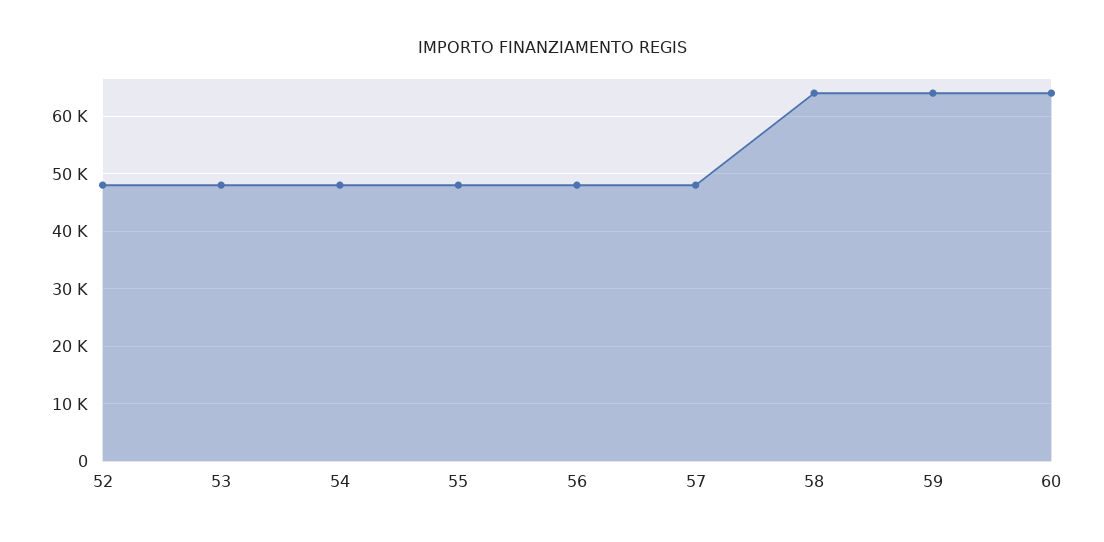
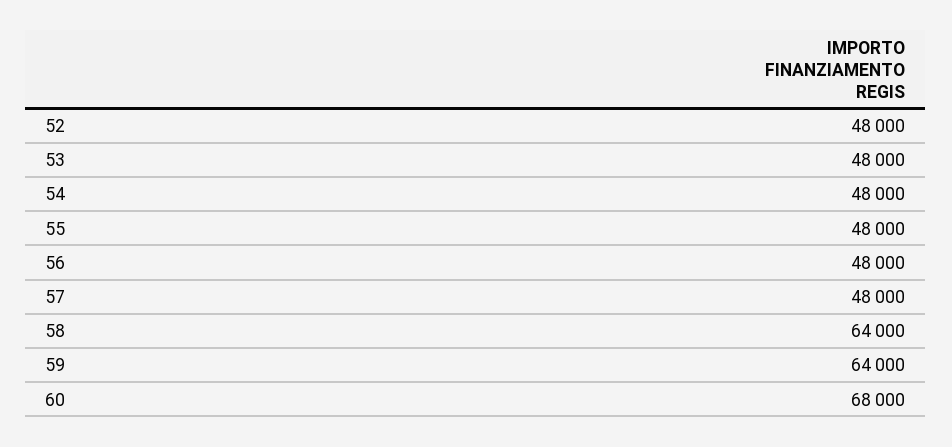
  {
    "52": 48000,
    "53": 48000,
    "54": 48000,
    "55": 48000,
    "56": 48000,
    "57": 48000,
    "58": 64000,
    "59": 64000,
-   "60": 64000
+   "60": 68000
  }

